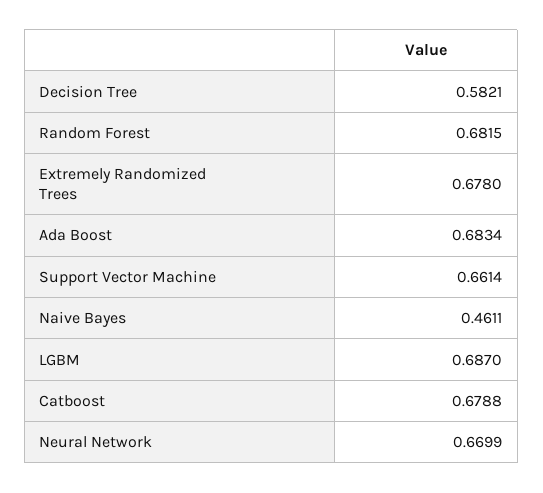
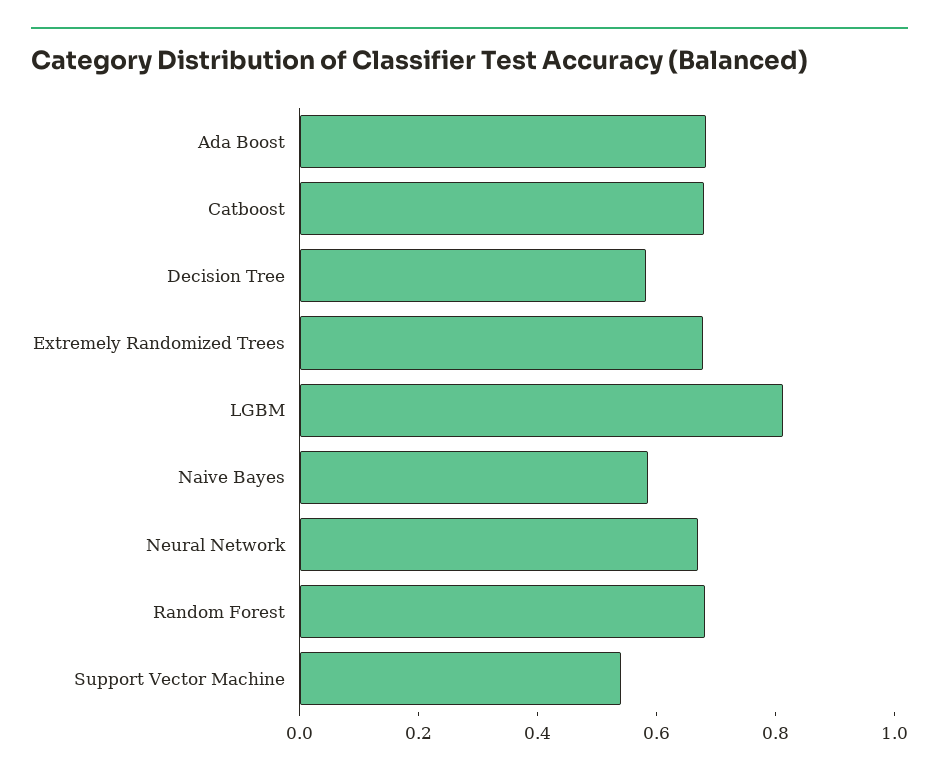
  {
    "Decision Tree": 0.5821,
    "Random Forest": 0.6815,
    "Extremely Randomized Trees": 0.678,
    "Ada Boost": 0.6834,
-   "Support Vector Machine": 0.6614,
+   "Support Vector Machine": 0.55,
-   "Naive Bayes": 0.4611,
+   "Naive Bayes": 0.6,
-   "LGBM": 0.687,
+   "LGBM": 0.8,
    "Catboost": 0.6788,
    "Neural Network": 0.6699
  }

